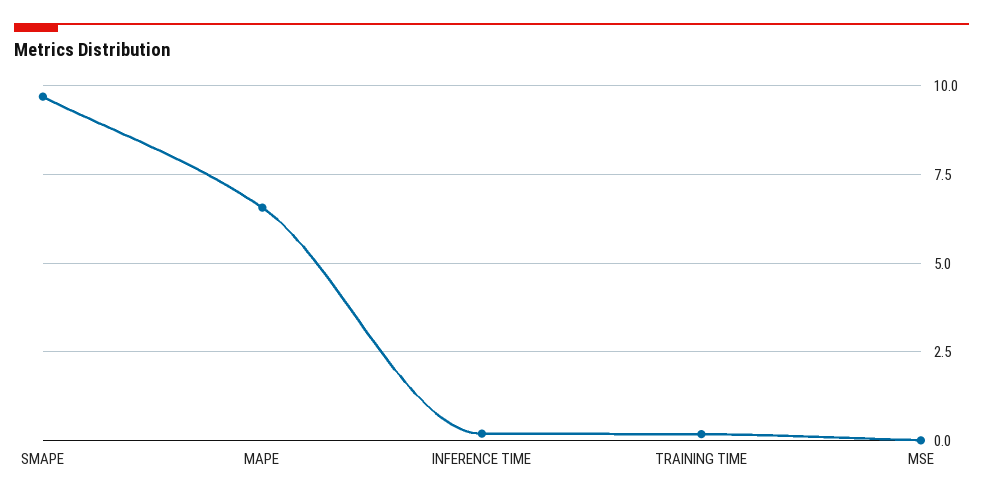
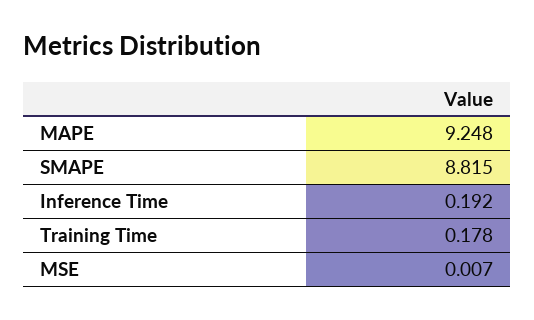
  {
-   "SMAPE": 9.75,
+   "SMAPE": 8.815,
-   "MAPE": 6.5,
+   "MAPE": 9.248,
    "INFERENCE TIME": 0.192,
    "TRAINING TIME": 0.178,
    "MSE": 0.007
  }

